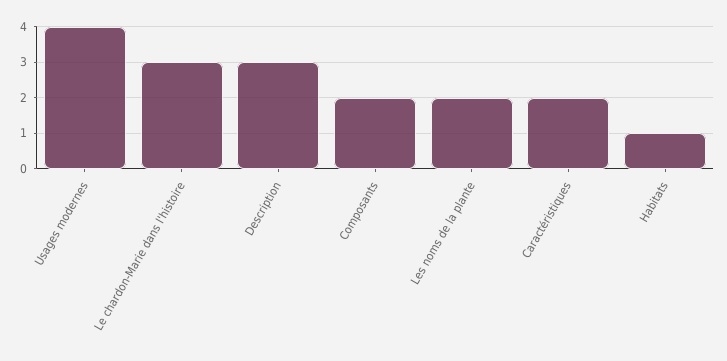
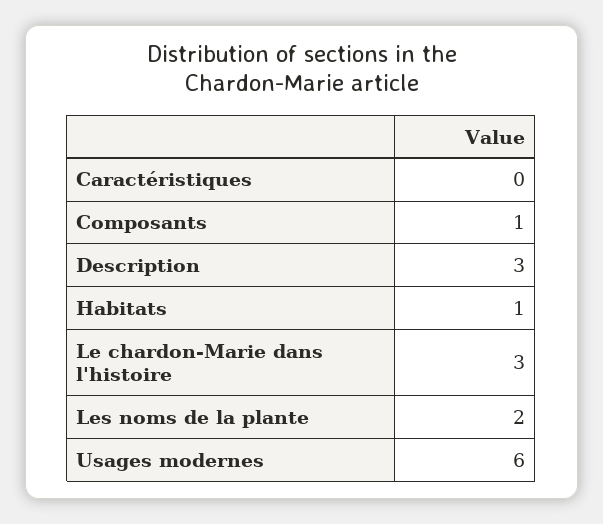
  {
-   "Usages modernes": 4,
+   "Usages modernes": 6,
    "Le chardon-Marie dans l'histoire": 3,
    "Description": 3,
-   "Composants": 2,
+   "Composants": 1,
    "Les noms de la plante": 2,
-   "Caractéristiques": 2,
+   "Caractéristiques": 0,
    "Habitats": 1
  }

